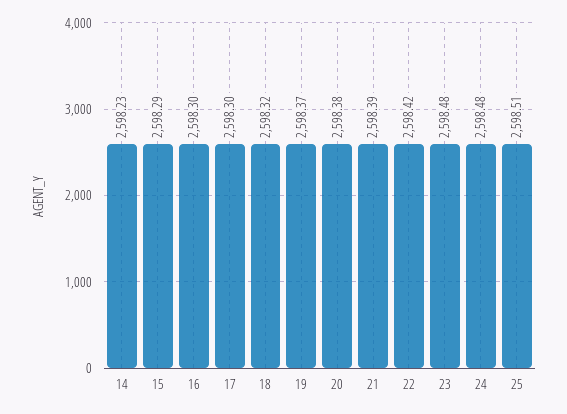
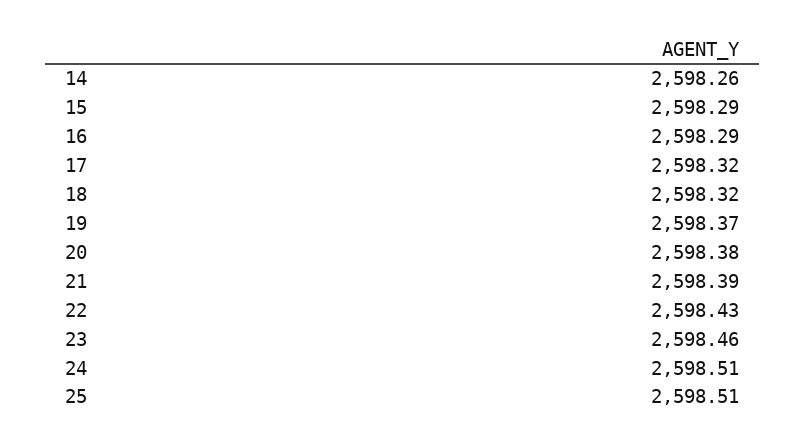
  {
-   "14": 2598.23,
+   "14": 2598.26,
    "15": 2598.29,
-   "16": 2598.3,
+   "16": 2598.29,
-   "17": 2598.3,
+   "17": 2598.32,
    "18": 2598.32,
    "19": 2598.37,
    "20": 2598.38,
    "21": 2598.39,
-   "22": 2598.42,
+   "22": 2598.43,
-   "23": 2598.48,
+   "23": 2598.46,
-   "24": 2598.48,
+   "24": 2598.51,
    "25": 2598.51
  }

